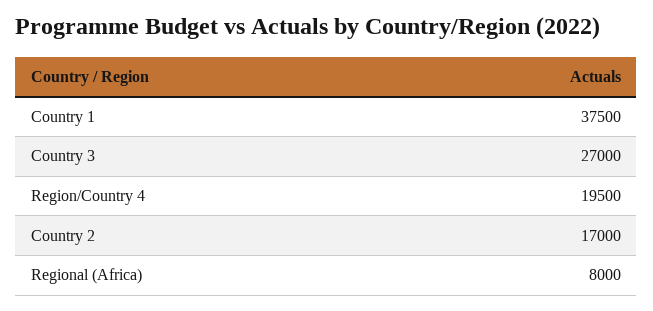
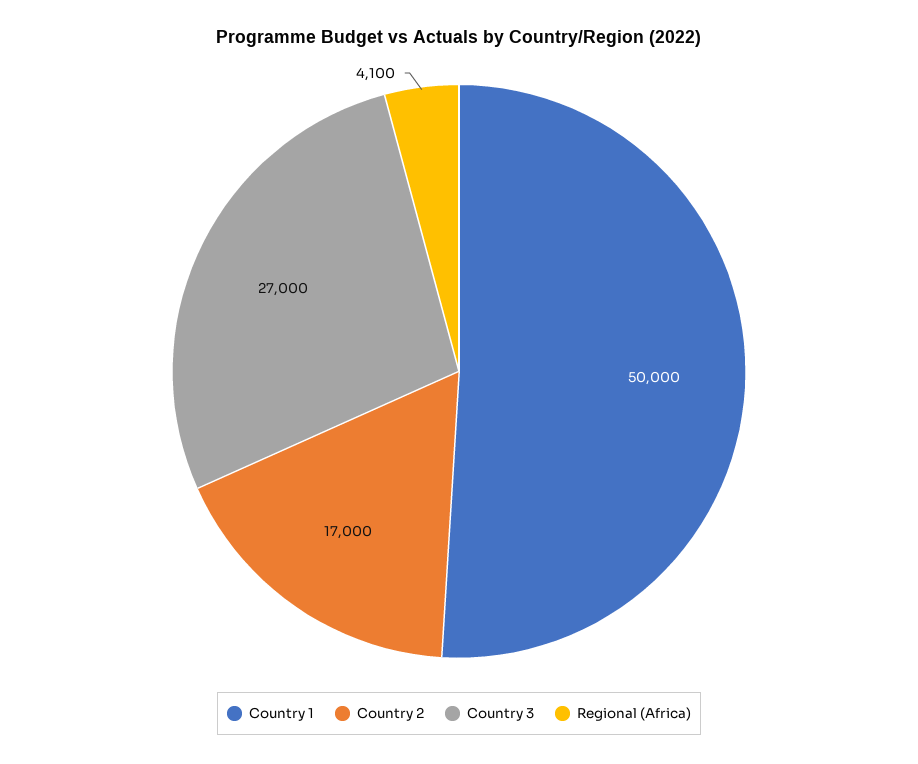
  {
-   "Country 1": 37500,
+   "Country 1": 50000,
    "Country 3": 27000,
-   "Region/Country 4": 19500,
    "Country 2": 17000,
-   "Regional (Africa)": 8000
+   "Regional (Africa)": 4100
  }

